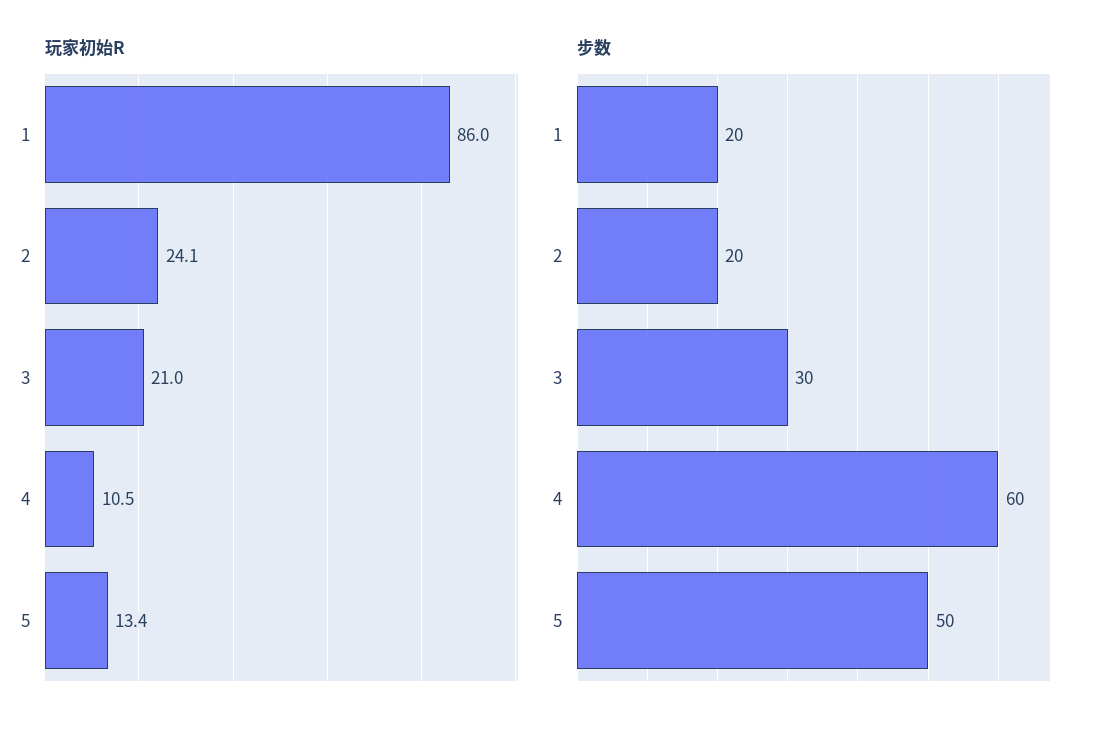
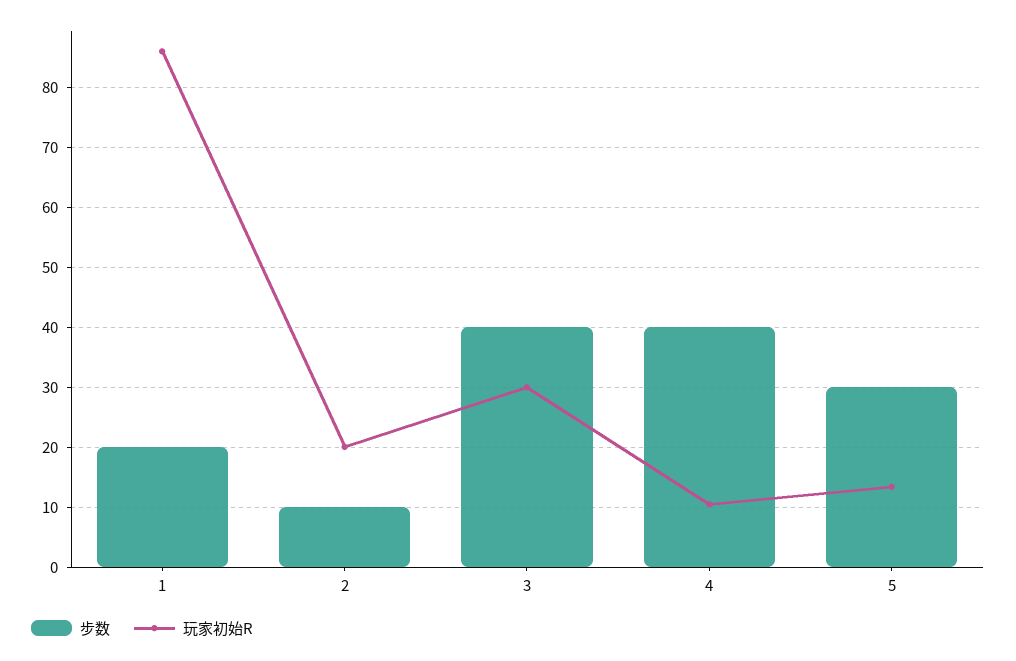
  {
    "玩家初始R": {
      "1": 86,
-     "2": 24.1,
+     "2": 20,
-     "3": 21,
+     "3": 30,
      "4": 10.5,
      "5": 13.4
    },
    "步数": {
      "1": 20,
-     "2": 20,
+     "2": 10,
-     "3": 30,
+     "3": 40,
-     "4": 60,
+     "4": 40,
-     "5": 50
+     "5": 30
    }
  }

